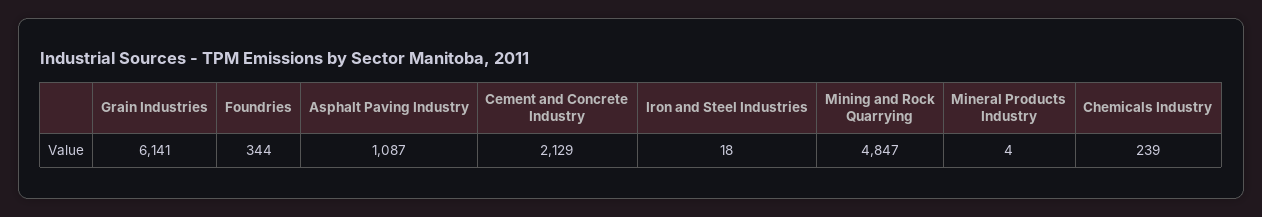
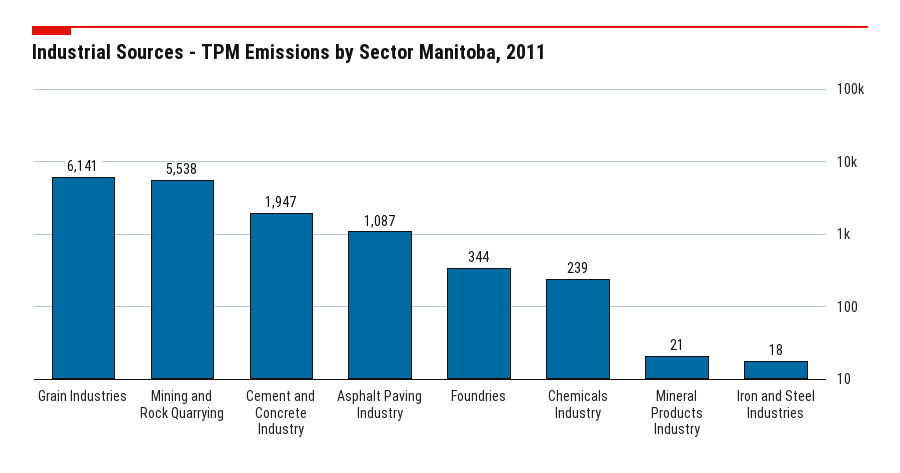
  {
    "Grain Industries": 6141,
    "Foundries": 344,
    "Asphalt Paving Industry": 1087,
-   "Cement and Concrete Industry": 2129,
+   "Cement and Concrete Industry": 1947,
    "Iron and Steel Industries": 18,
-   "Mining and Rock Quarrying": 4847,
+   "Mining and Rock Quarrying": 5538,
-   "Mineral Products Industry": 4,
+   "Mineral Products Industry": 21,
    "Chemicals Industry": 239
  }

